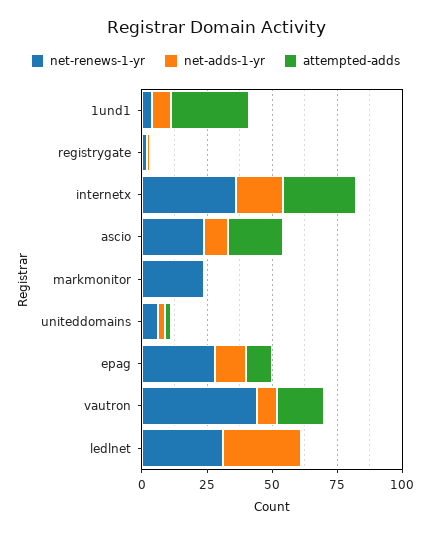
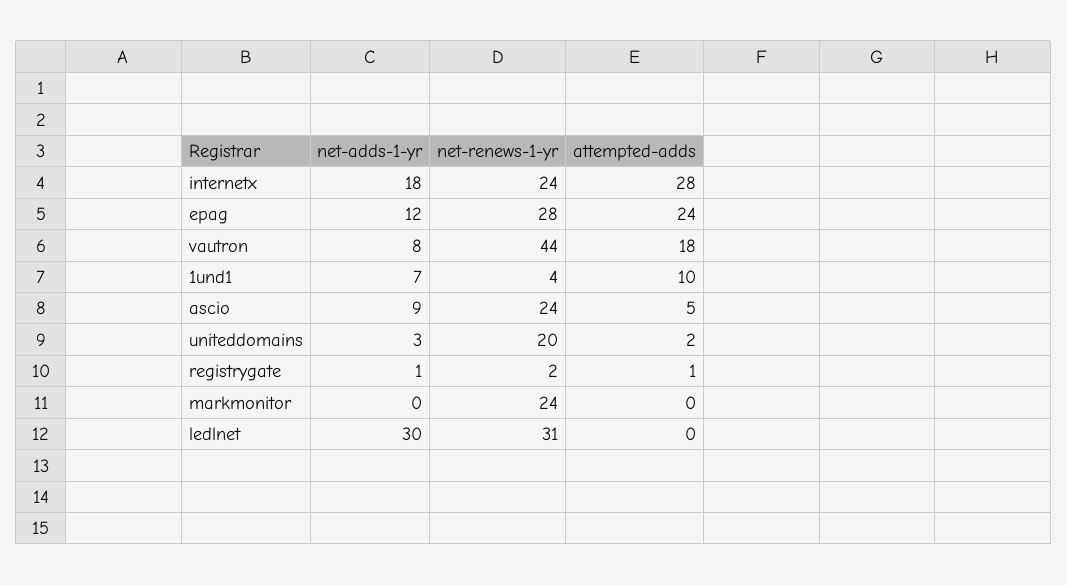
  {
    "net-renews-1-yr": {
      "1und1": 4,
      "registrygate": 2,
-     "internetx": 35,
+     "internetx": 24,
      "ascio": 24,
      "markmonitor": 24,
-     "uniteddomains": 5,
+     "uniteddomains": 20,
      "epag": 28,
      "vautron": 44,
      "ledlnet": 31
    },
    "net-adds-1-yr": {
      "1und1": 7,
      "registrygate": 1,
      "internetx": 18,
      "ascio": 9,
      "markmonitor": 0,
      "uniteddomains": 3,
      "epag": 12,
      "vautron": 8,
      "ledlnet": 30
    },
    "attempted-adds": {
-     "1und1": 30,
+     "1und1": 10,
      "registrygate": 1,
      "internetx": 28,
-     "ascio": 20,
+     "ascio": 5,
      "markmonitor": 0,
      "uniteddomains": 2,
-     "epag": 10,
+     "epag": 24,
      "vautron": 18,
      "ledlnet": 0
    }
  }

